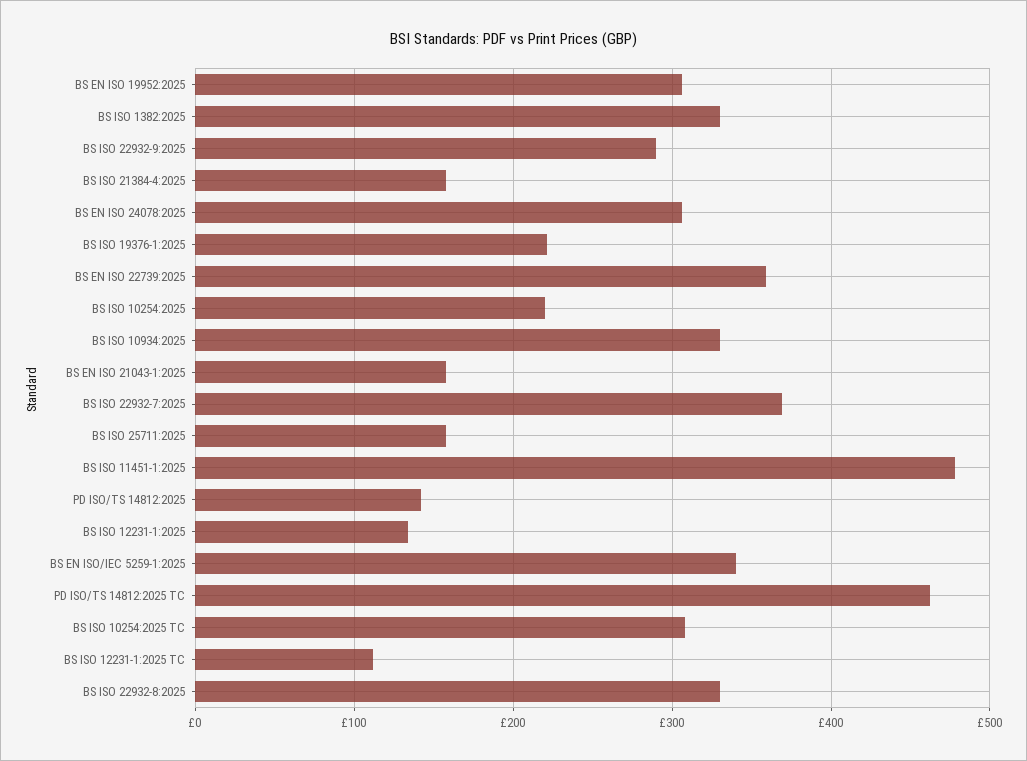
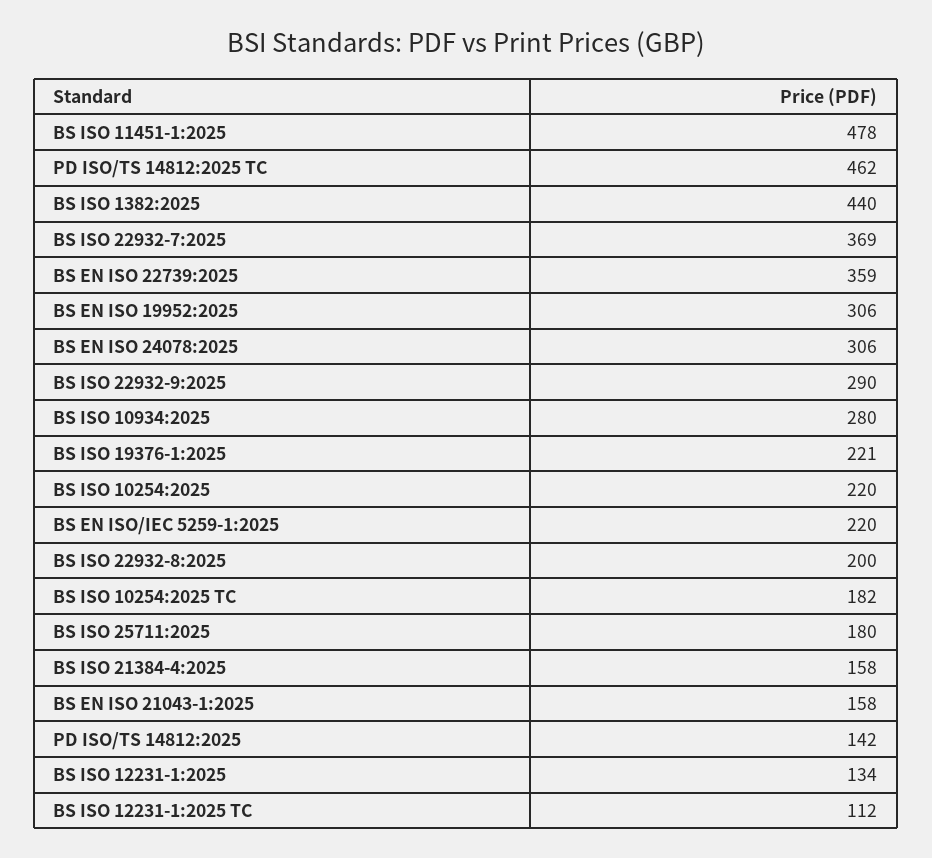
  {
    "BS EN ISO 19952:2025": 306,
-   "BS ISO 1382:2025": 330,
+   "BS ISO 1382:2025": 440,
    "BS ISO 22932-9:2025": 290,
    "BS ISO 21384-4:2025": 158,
    "BS EN ISO 24078:2025": 306,
    "BS ISO 19376-1:2025": 221,
    "BS EN ISO 22739:2025": 359,
    "BS ISO 10254:2025": 220,
-   "BS ISO 10934:2025": 330,
+   "BS ISO 10934:2025": 280,
    "BS EN ISO 21043-1:2025": 158,
    "BS ISO 22932-7:2025": 369,
-   "BS ISO 25711:2025": 160,
+   "BS ISO 25711:2025": 180,
    "BS ISO 11451-1:2025": 478,
    "PD ISO/TS 14812:2025": 142,
    "BS ISO 12231-1:2025": 134,
-   "BS EN ISO/IEC 5259-1:2025": 340,
+   "BS EN ISO/IEC 5259-1:2025": 220,
    "PD ISO/TS 14812:2025 TC": 462,
-   "BS ISO 10254:2025 TC": 310,
+   "BS ISO 10254:2025 TC": 182,
    "BS ISO 12231-1:2025 TC": 112,
-   "BS ISO 22932-8:2025": 330
+   "BS ISO 22932-8:2025": 200
  }

